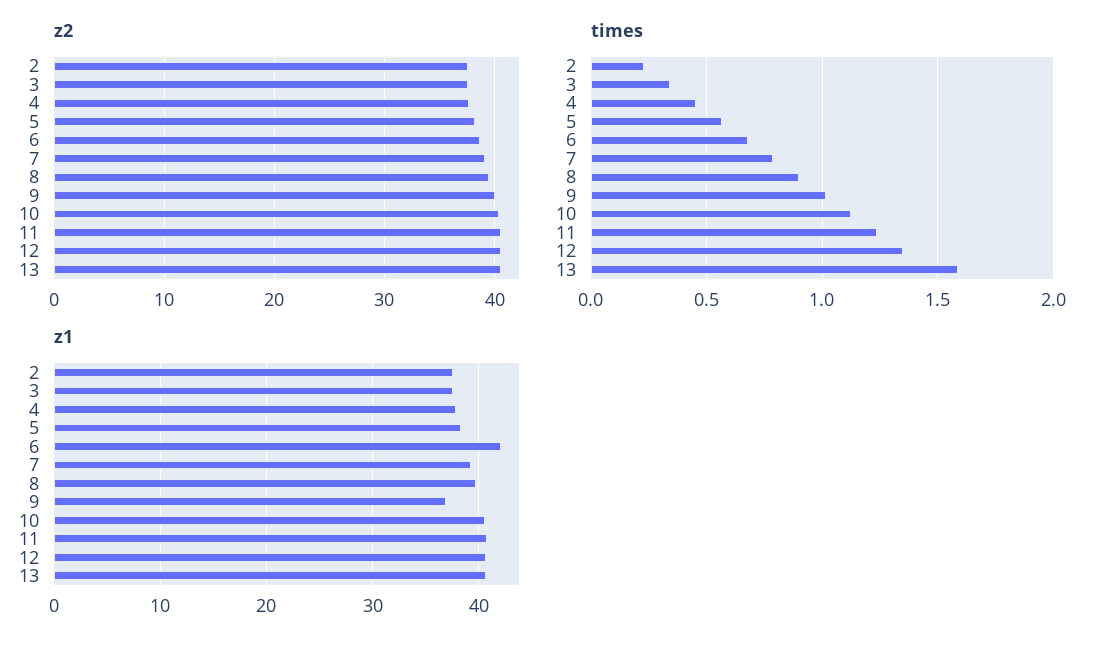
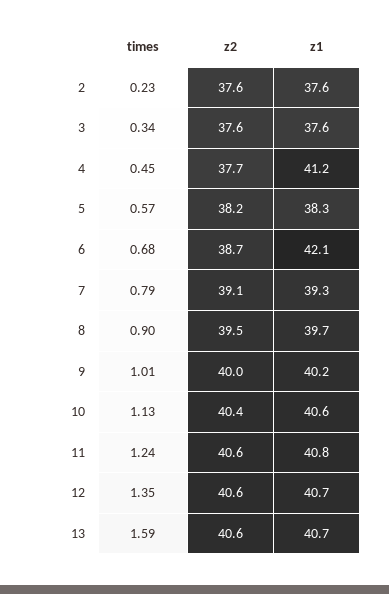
  {
    "z2": {
      "2": 37.6,
      "3": 37.6,
      "4": 37.7,
      "5": 38.2,
      "6": 38.7,
      "7": 39.1,
      "8": 39.5,
      "9": 40,
      "10": 40.4,
      "11": 40.6,
      "12": 40.6,
      "13": 40.6
    },
    "times": {
      "2": 0.23,
      "3": 0.34,
      "4": 0.45,
      "5": 0.57,
      "6": 0.68,
      "7": 0.79,
      "8": 0.9,
      "9": 1.01,
      "10": 1.13,
      "11": 1.24,
      "12": 1.35,
      "13": 1.59
    },
    "z1": {
      "2": 37.6,
      "3": 37.6,
-     "4": 38,
+     "4": 41.2,
      "5": 38.3,
      "6": 42.1,
      "7": 39.3,
      "8": 39.7,
-     "9": 37,
+     "9": 40.2,
      "10": 40.6,
      "11": 40.8,
      "12": 40.7,
      "13": 40.7
    }
  }

